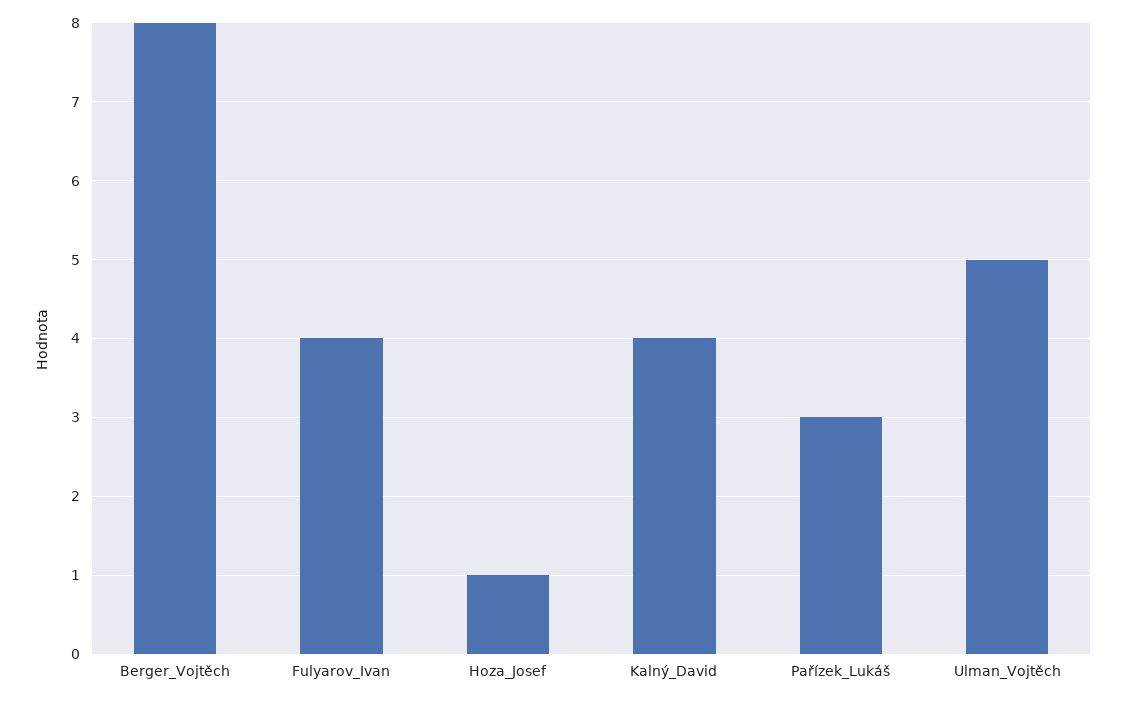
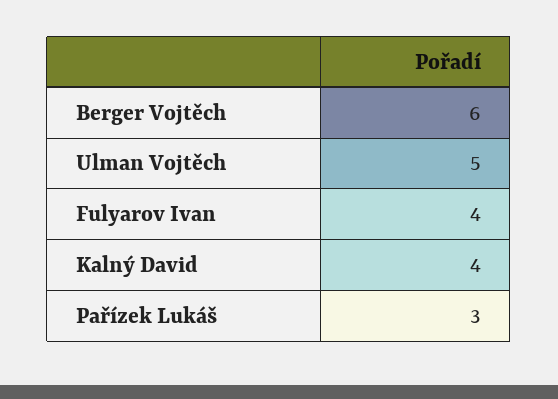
  {
-   "Berger_Vojtěch": 8,
+   "Berger_Vojtěch": 6,
    "Fulyarov_Ivan": 4,
-   "Hoza_Josef": 1,
    "Kalný_David": 4,
    "Pařízek_Lukáš": 3,
    "Ulman_Vojtěch": 5
  }

